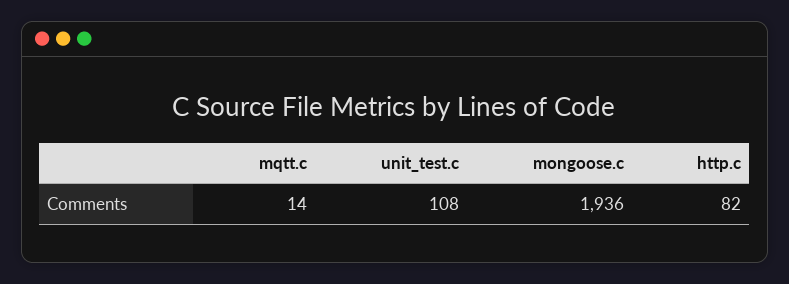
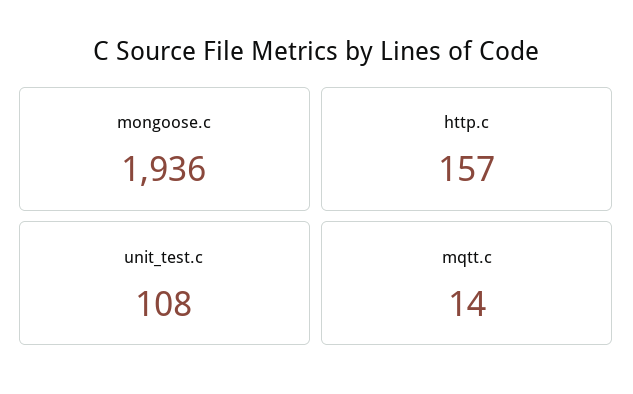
  {
    "mqtt.c": 14,
    "unit_test.c": 108,
    "mongoose.c": 1936,
-   "http.c": 82
+   "http.c": 157
  }

